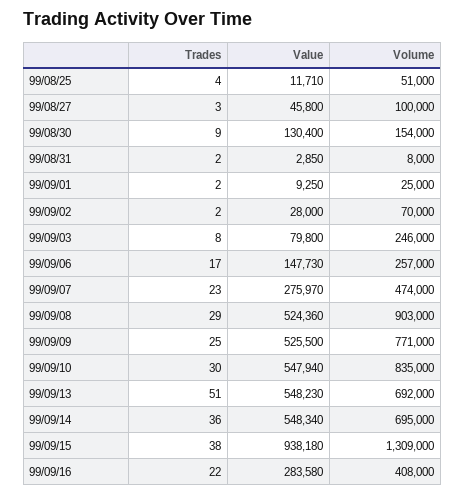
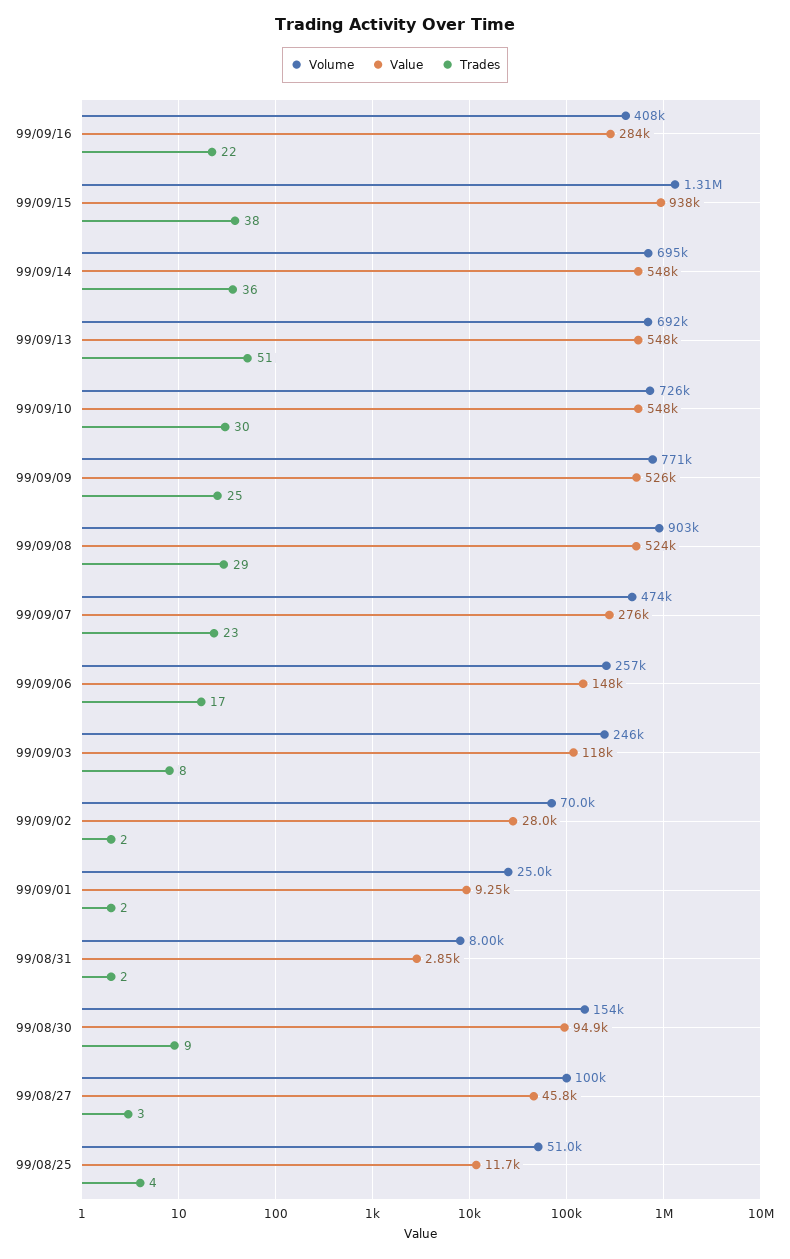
  {
    "Trades": {
      "99/08/25": 4,
      "99/08/27": 3,
      "99/08/30": 9,
      "99/08/31": 2,
      "99/09/01": 2,
      "99/09/02": 2,
      "99/09/03": 8,
      "99/09/06": 17,
      "99/09/07": 23,
      "99/09/08": 29,
      "99/09/09": 25,
      "99/09/10": 30,
      "99/09/13": 51,
      "99/09/14": 36,
      "99/09/15": 38,
      "99/09/16": 22
    },
    "Value": {
      "99/08/25": 11710,
      "99/08/27": 45800,
-     "99/08/30": 130400,
+     "99/08/30": 94900,
      "99/08/31": 2850,
      "99/09/01": 9250,
      "99/09/02": 28000,
-     "99/09/03": 79800,
+     "99/09/03": 118000,
      "99/09/06": 147730,
      "99/09/07": 275970,
      "99/09/08": 524360,
      "99/09/09": 525500,
      "99/09/10": 547940,
      "99/09/13": 548230,
      "99/09/14": 548340,
      "99/09/15": 938180,
      "99/09/16": 283580
    },
    "Volume": {
      "99/08/25": 51000,
      "99/08/27": 100000,
      "99/08/30": 154000,
      "99/08/31": 8000,
      "99/09/01": 25000,
      "99/09/02": 70000,
      "99/09/03": 246000,
      "99/09/06": 257000,
      "99/09/07": 474000,
      "99/09/08": 903000,
      "99/09/09": 771000,
-     "99/09/10": 835000,
+     "99/09/10": 726000,
      "99/09/13": 692000,
      "99/09/14": 695000,
      "99/09/15": 1309000,
      "99/09/16": 408000
    }
  }

